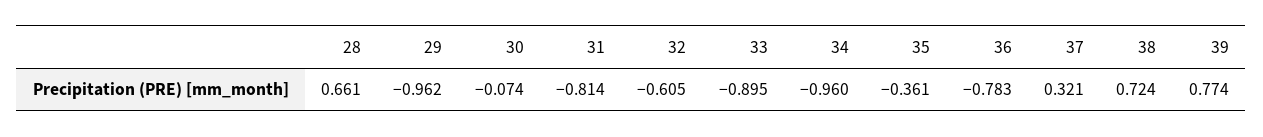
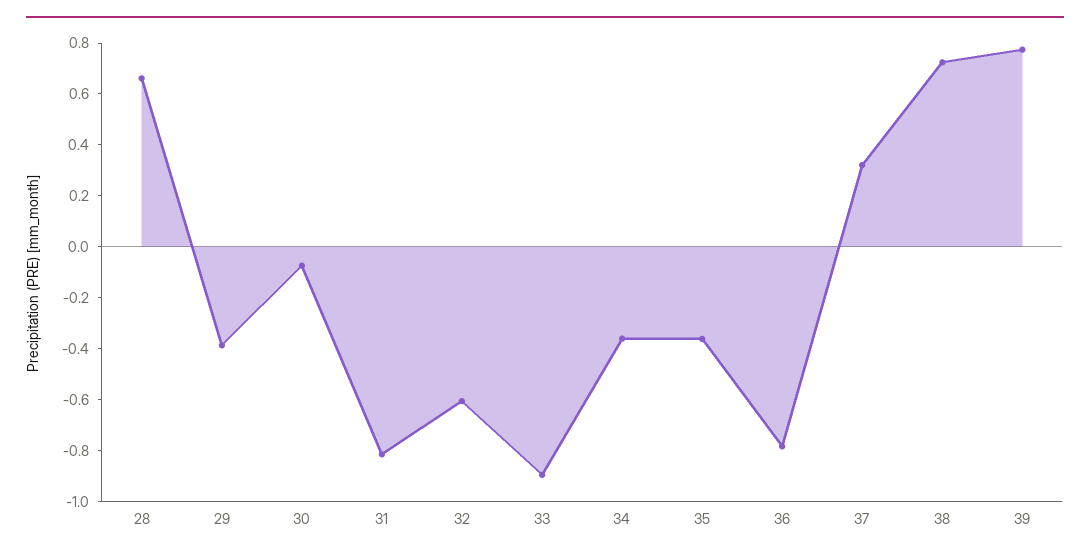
  {
    "28": 0.661,
-   "29": -0.962,
+   "29": -0.4,
    "30": -0.074,
    "31": -0.814,
    "32": -0.605,
    "33": -0.895,
-   "34": -0.96,
+   "34": -0.35,
    "35": -0.361,
    "36": -0.783,
    "37": 0.321,
    "38": 0.724,
    "39": 0.774
  }

